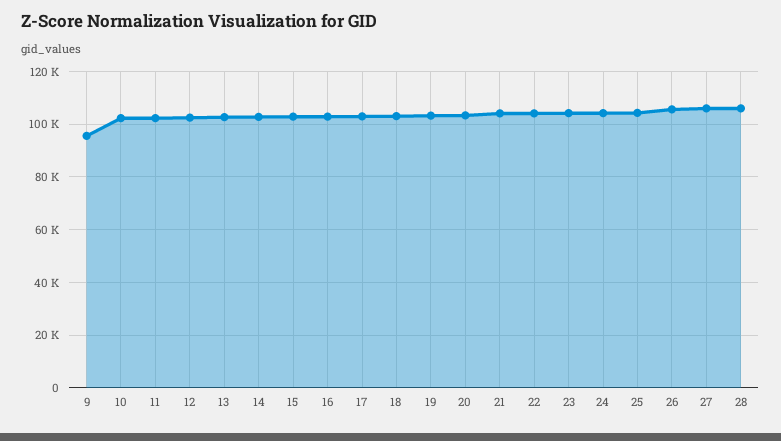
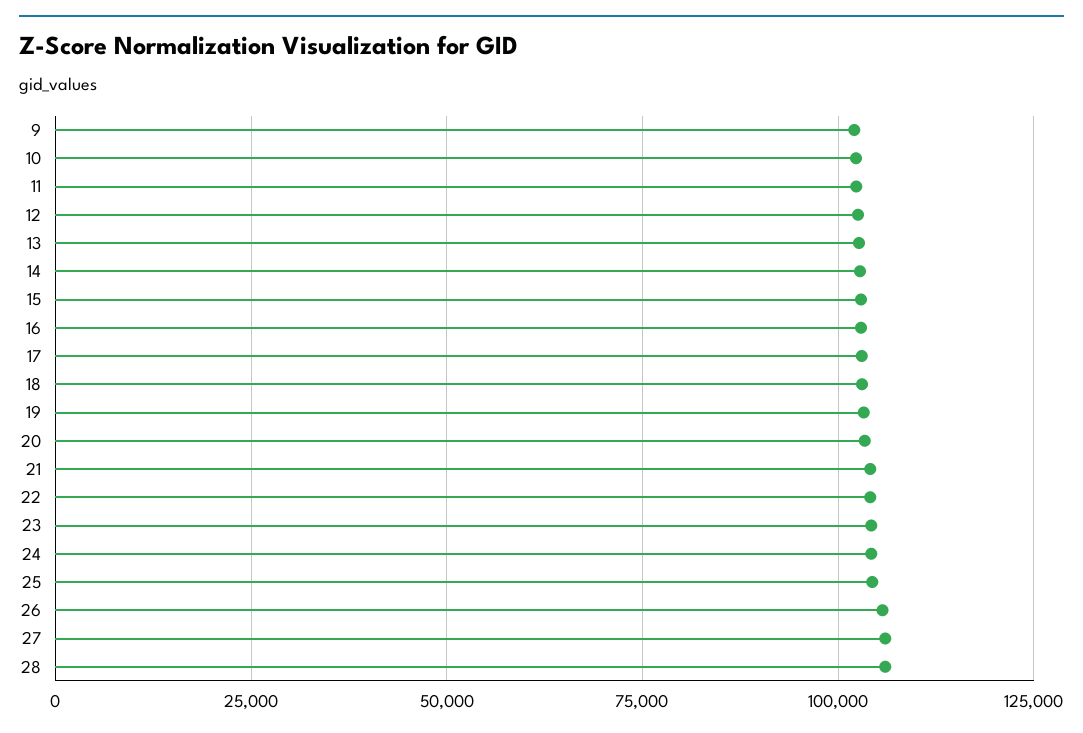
  {
-   "9": 95000,
+   "9": 102500,
    "10": 102500,
    "11": 102500,
    "12": 102500,
    "13": 102500,
    "14": 102500,
    "15": 102500,
    "16": 102500,
    "17": 102500,
    "18": 102500,
    "19": 102500,
    "20": 102500,
    "21": 105000,
    "22": 105000,
    "23": 105000,
    "24": 105000,
    "25": 105000,
    "26": 105000,
    "27": 105000,
    "28": 105000
  }

